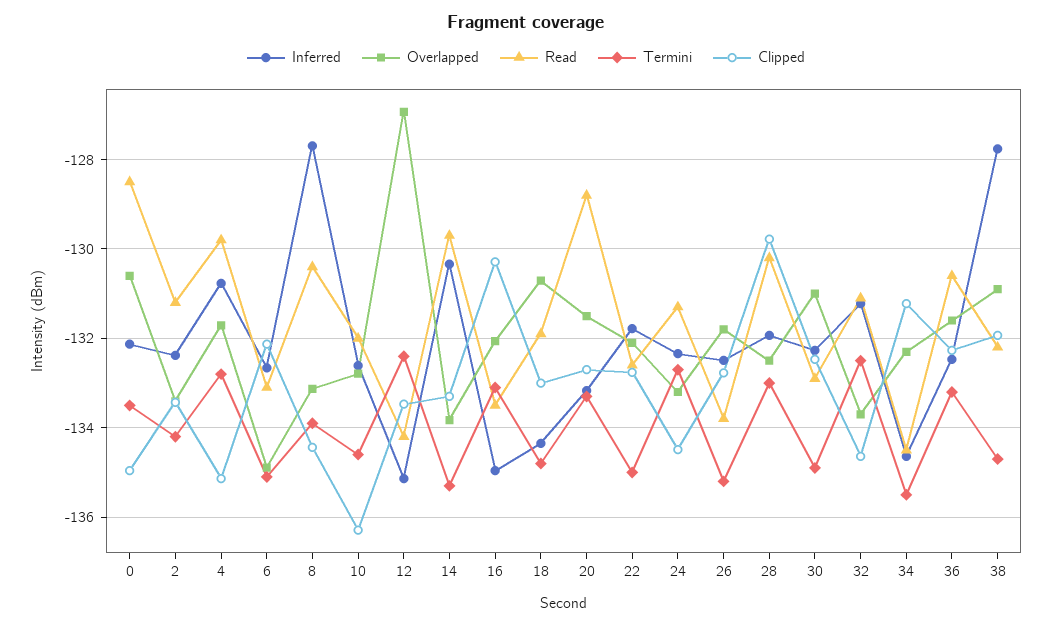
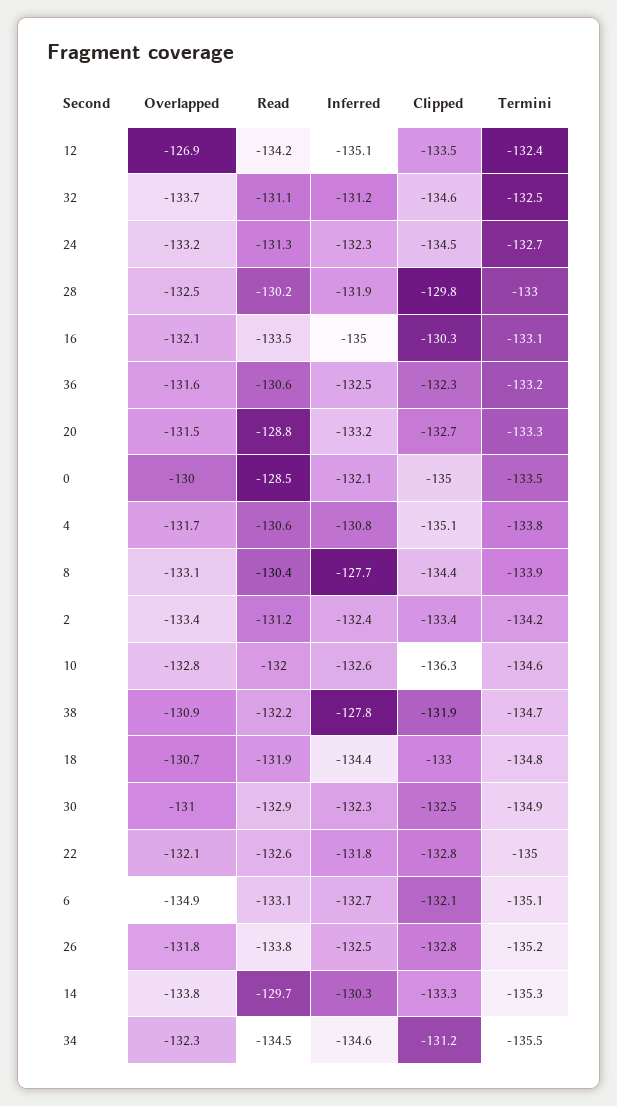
  {
    "Inferred": {
      "0": -132.1,
      "2": -132.4,
      "4": -130.8,
      "6": -132.7,
      "8": -127.7,
      "10": -132.6,
      "12": -135.1,
      "14": -130.3,
      "16": -135,
      "18": -134.4,
      "20": -133.2,
      "22": -131.8,
      "24": -132.3,
      "26": -132.5,
      "28": -131.9,
      "30": -132.3,
      "32": -131.2,
      "34": -134.6,
      "36": -132.5,
      "38": -127.8
    },
    "Overlapped": {
-     "0": -130.6,
+     "0": -130,
      "2": -133.4,
      "4": -131.7,
      "6": -134.9,
      "8": -133.1,
      "10": -132.8,
      "12": -126.9,
      "14": -133.8,
      "16": -132.1,
      "18": -130.7,
      "20": -131.5,
      "22": -132.1,
      "24": -133.2,
      "26": -131.8,
      "28": -132.5,
      "30": -131,
      "32": -133.7,
      "34": -132.3,
      "36": -131.6,
      "38": -130.9
    },
    "Read": {
      "0": -128.5,
      "2": -131.2,
-     "4": -129.8,
+     "4": -130.6,
      "6": -133.1,
      "8": -130.4,
      "10": -132,
      "12": -134.2,
      "14": -129.7,
      "16": -133.5,
      "18": -131.9,
      "20": -128.8,
      "22": -132.6,
      "24": -131.3,
      "26": -133.8,
      "28": -130.2,
      "30": -132.9,
      "32": -131.1,
      "34": -134.5,
      "36": -130.6,
      "38": -132.2
    },
    "Termini": {
      "0": -133.5,
      "2": -134.2,
-     "4": -132.8,
+     "4": -133.8,
      "6": -135.1,
      "8": -133.9,
      "10": -134.6,
      "12": -132.4,
      "14": -135.3,
      "16": -133.1,
      "18": -134.8,
      "20": -133.3,
      "22": -135,
      "24": -132.7,
      "26": -135.2,
      "28": -133,
      "30": -134.9,
      "32": -132.5,
      "34": -135.5,
      "36": -133.2,
      "38": -134.7
    },
    "Clipped": {
      "0": -135,
      "2": -133.4,
      "4": -135.1,
      "6": -132.1,
      "8": -134.4,
      "10": -136.3,
      "12": -133.5,
      "14": -133.3,
      "16": -130.3,
      "18": -133,
      "20": -132.7,
      "22": -132.8,
      "24": -134.5,
      "26": -132.8,
      "28": -129.8,
      "30": -132.5,
      "32": -134.6,
      "34": -131.2,
      "36": -132.3,
      "38": -131.9
    }
  }

